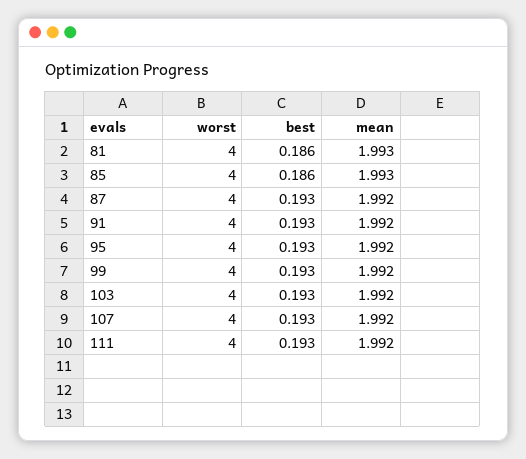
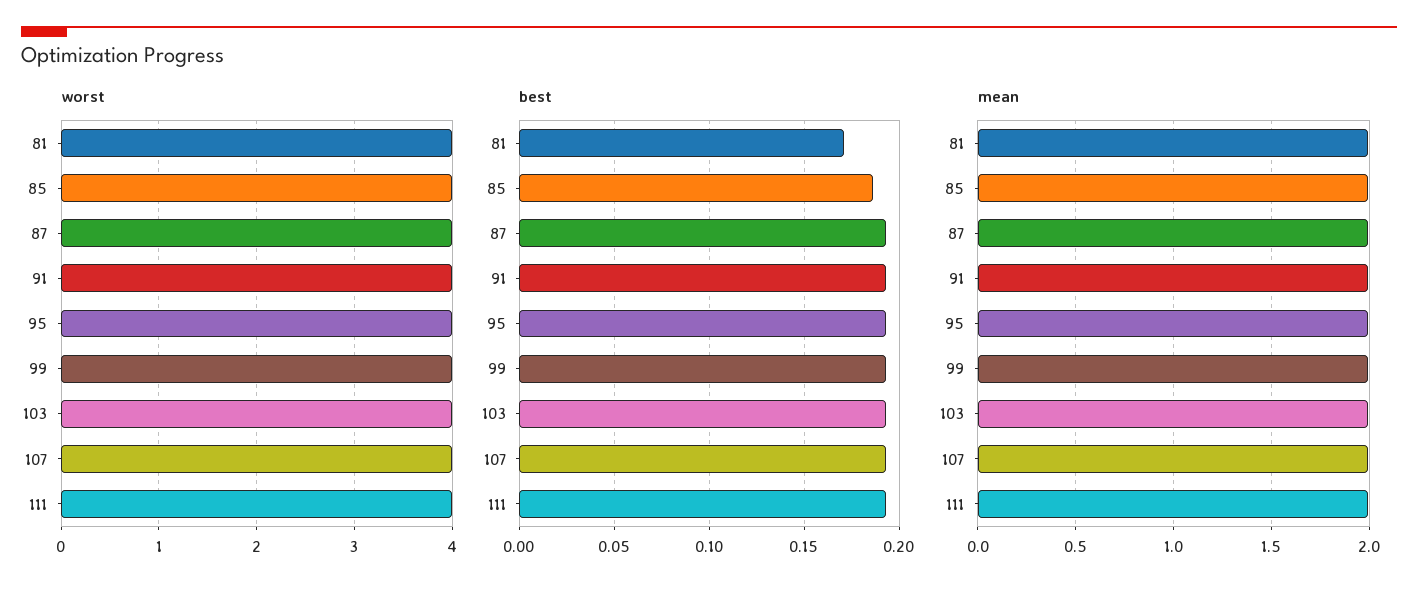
  {
    "worst": {
      "81": 4,
      "85": 4,
      "87": 4,
      "91": 4,
      "95": 4,
      "99": 4,
      "103": 4,
      "107": 4,
      "111": 4
    },
    "best": {
-     "81": 0.186,
+     "81": 0.17,
      "85": 0.186,
      "87": 0.193,
      "91": 0.193,
      "95": 0.193,
      "99": 0.193,
      "103": 0.193,
      "107": 0.193,
      "111": 0.193
    },
    "mean": {
      "81": 1.993,
      "85": 1.993,
      "87": 1.992,
      "91": 1.992,
      "95": 1.992,
      "99": 1.992,
      "103": 1.992,
      "107": 1.992,
      "111": 1.992
    }
  }

